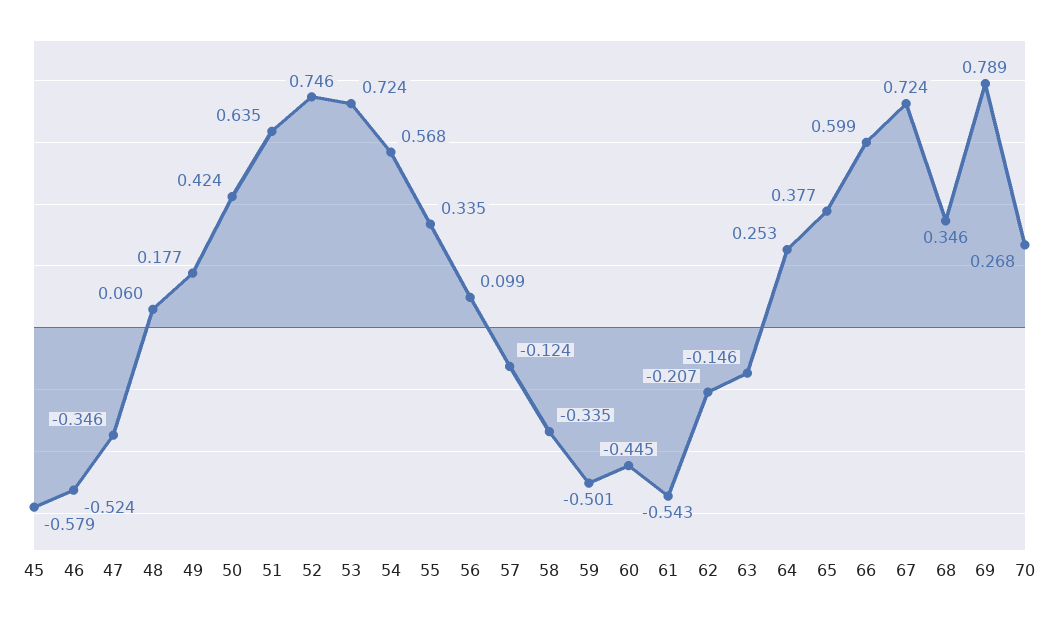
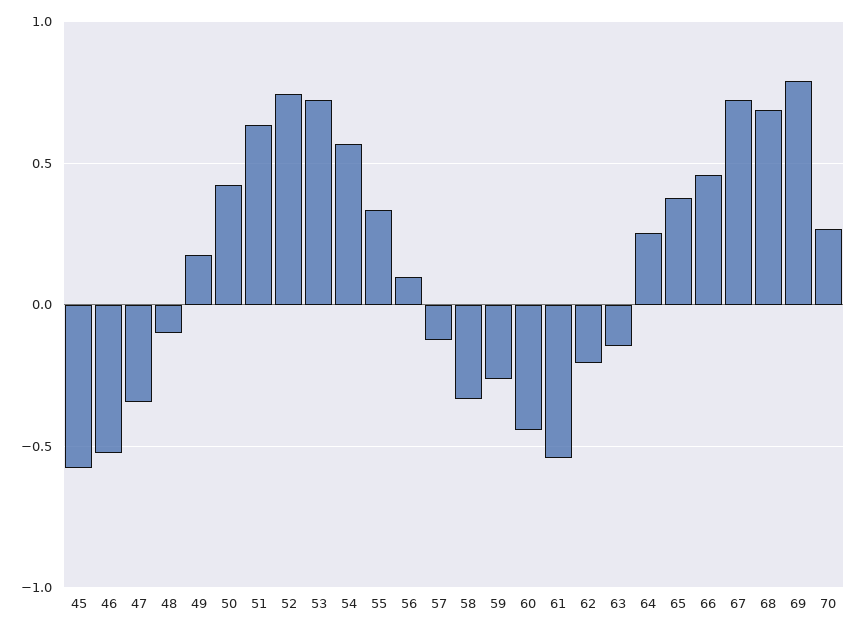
  {
    "45": -0.579,
    "46": -0.524,
    "47": -0.346,
-   "48": 0.06,
+   "48": -0.1,
    "49": 0.177,
    "50": 0.424,
    "51": 0.635,
    "52": 0.746,
    "53": 0.724,
    "54": 0.568,
    "55": 0.335,
    "56": 0.099,
    "57": -0.124,
    "58": -0.335,
-   "59": -0.501,
+   "59": -0.25,
    "60": -0.445,
    "61": -0.543,
    "62": -0.207,
    "63": -0.146,
    "64": 0.253,
    "65": 0.377,
-   "66": 0.599,
+   "66": 0.45,
    "67": 0.724,
-   "68": 0.346,
+   "68": 0.7,
    "69": 0.789,
    "70": 0.268
  }

